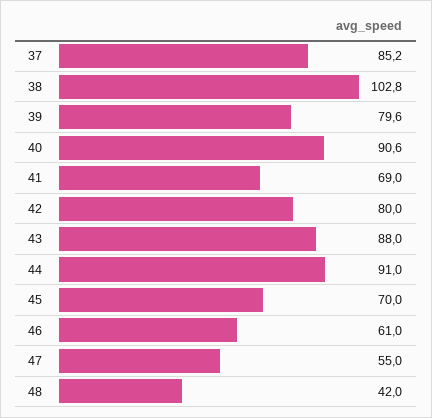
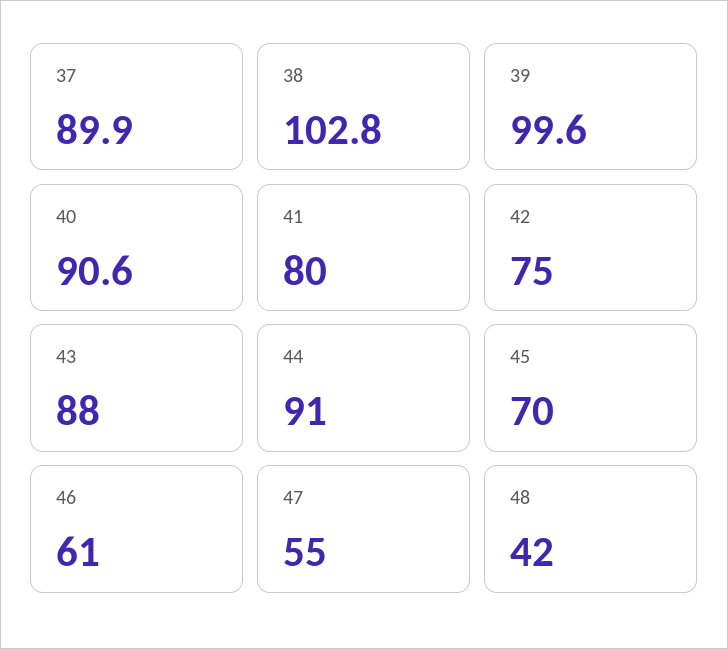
  {
-   "37": 85.2,
+   "37": 89.9,
    "38": 102.8,
-   "39": 79.6,
+   "39": 99.6,
    "40": 90.6,
-   "41": 69,
+   "41": 80,
-   "42": 80,
+   "42": 75,
    "43": 88,
    "44": 91,
    "45": 70,
    "46": 61,
    "47": 55,
    "48": 42
  }

